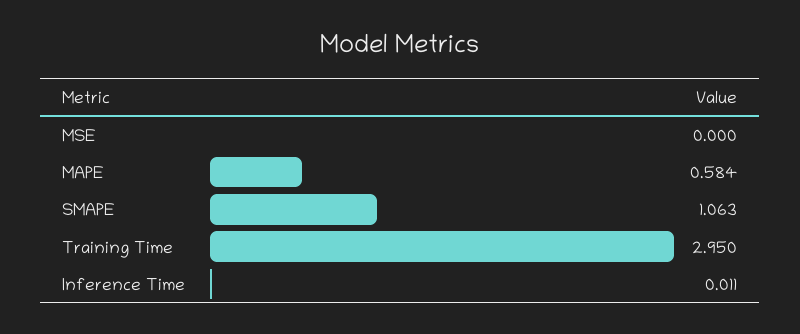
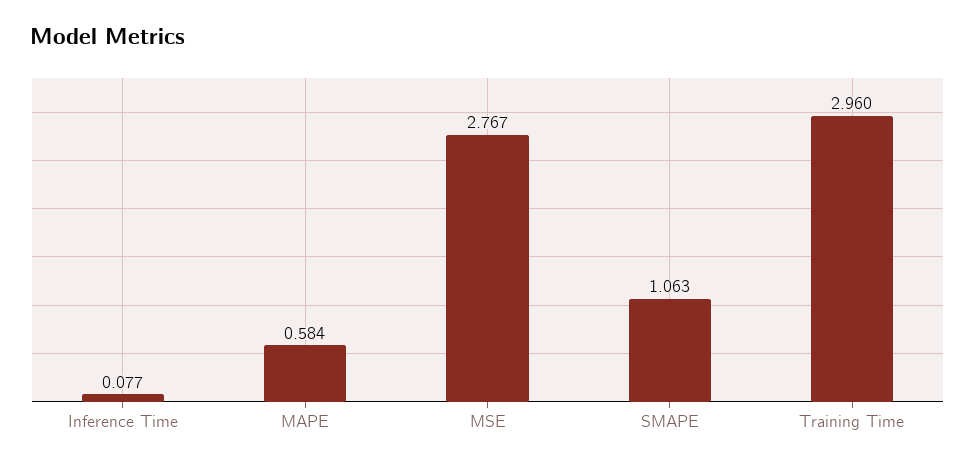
  {
-   "MSE": 0,
+   "MSE": 2.767,
    "MAPE": 0.584,
    "SMAPE": 1.063,
-   "Training Time": 2.95,
+   "Training Time": 2.96,
-   "Inference Time": 0.011
+   "Inference Time": 0.077
  }

